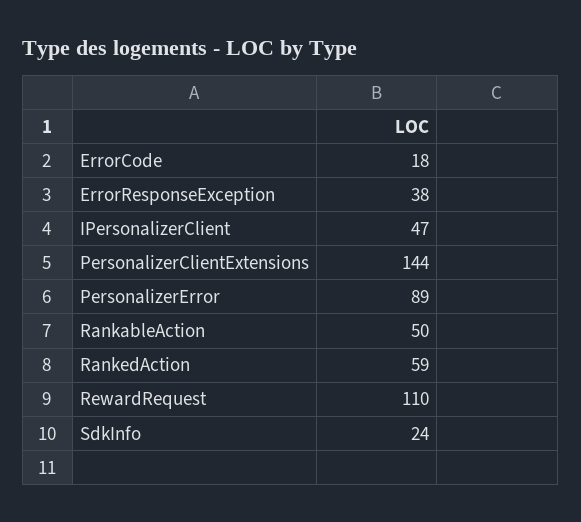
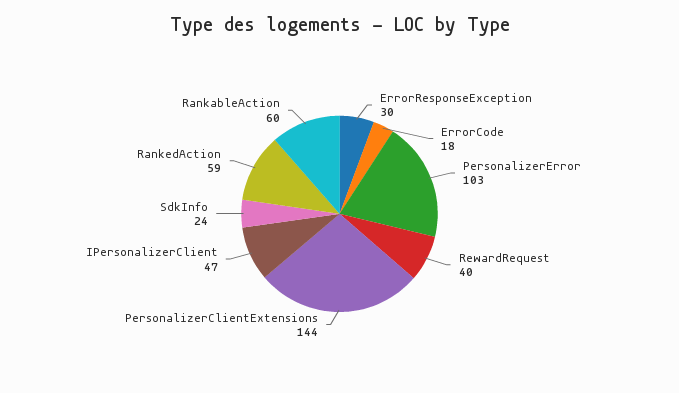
  {
    "ErrorCode": 18,
-   "ErrorResponseException": 38,
+   "ErrorResponseException": 30,
    "IPersonalizerClient": 47,
    "PersonalizerClientExtensions": 144,
-   "PersonalizerError": 89,
+   "PersonalizerError": 103,
-   "RankableAction": 50,
+   "RankableAction": 60,
    "RankedAction": 59,
-   "RewardRequest": 110,
+   "RewardRequest": 40,
    "SdkInfo": 24
  }

